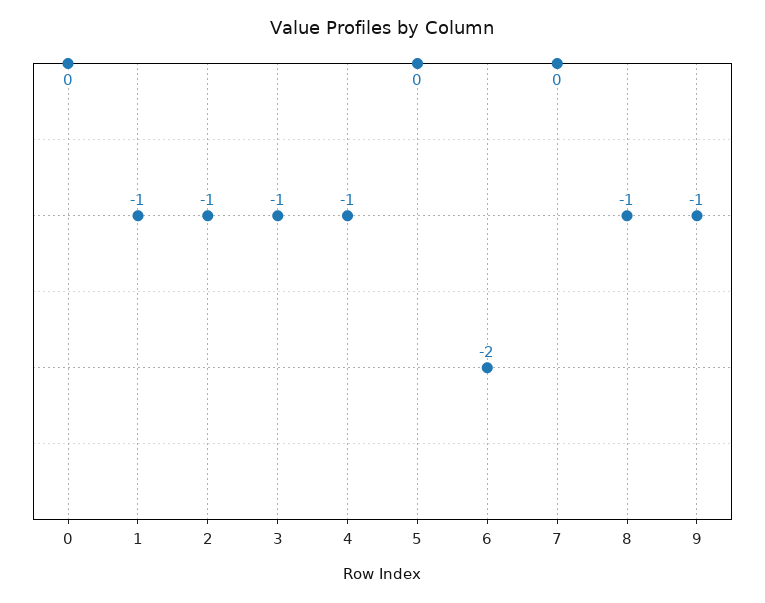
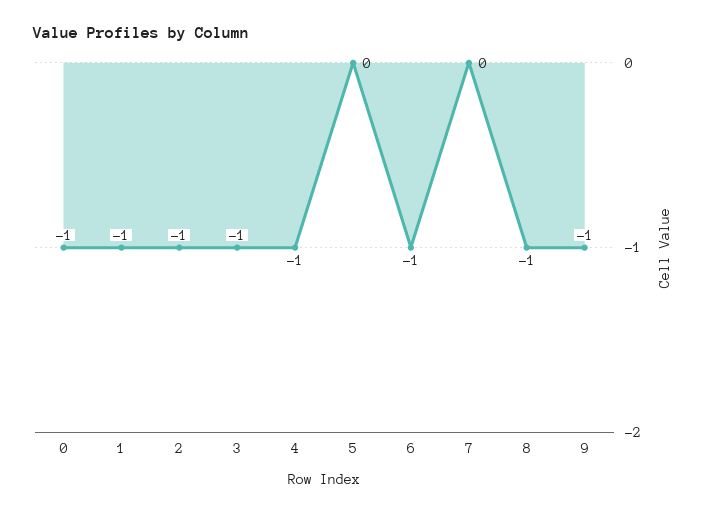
  {
-   "0": 0,
+   "0": -1,
    "1": -1,
    "2": -1,
    "3": -1,
    "4": -1,
    "5": 0,
-   "6": -2,
+   "6": -1,
    "7": 0,
    "8": -1,
    "9": -1
  }

